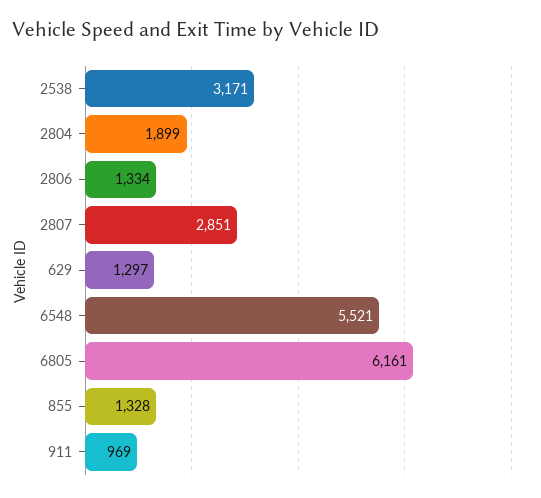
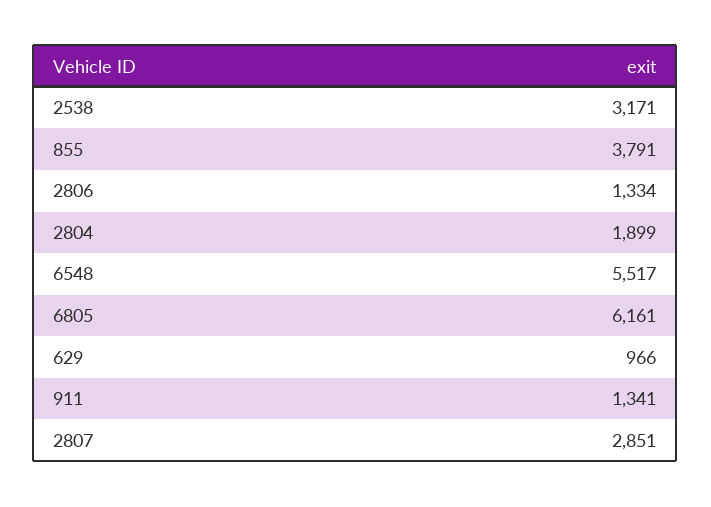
  {
    "2538": 3171,
    "2804": 1899,
    "2806": 1334,
    "2807": 2851,
-   "629": 1297,
+   "629": 966,
-   "6548": 5521,
+   "6548": 5517,
    "6805": 6161,
-   "855": 1328,
+   "855": 3791,
-   "911": 969
+   "911": 1341
  }

